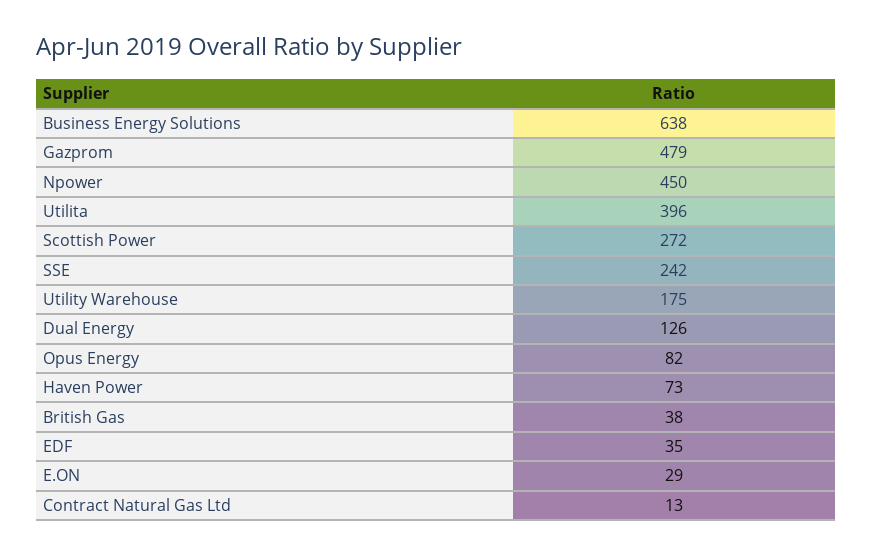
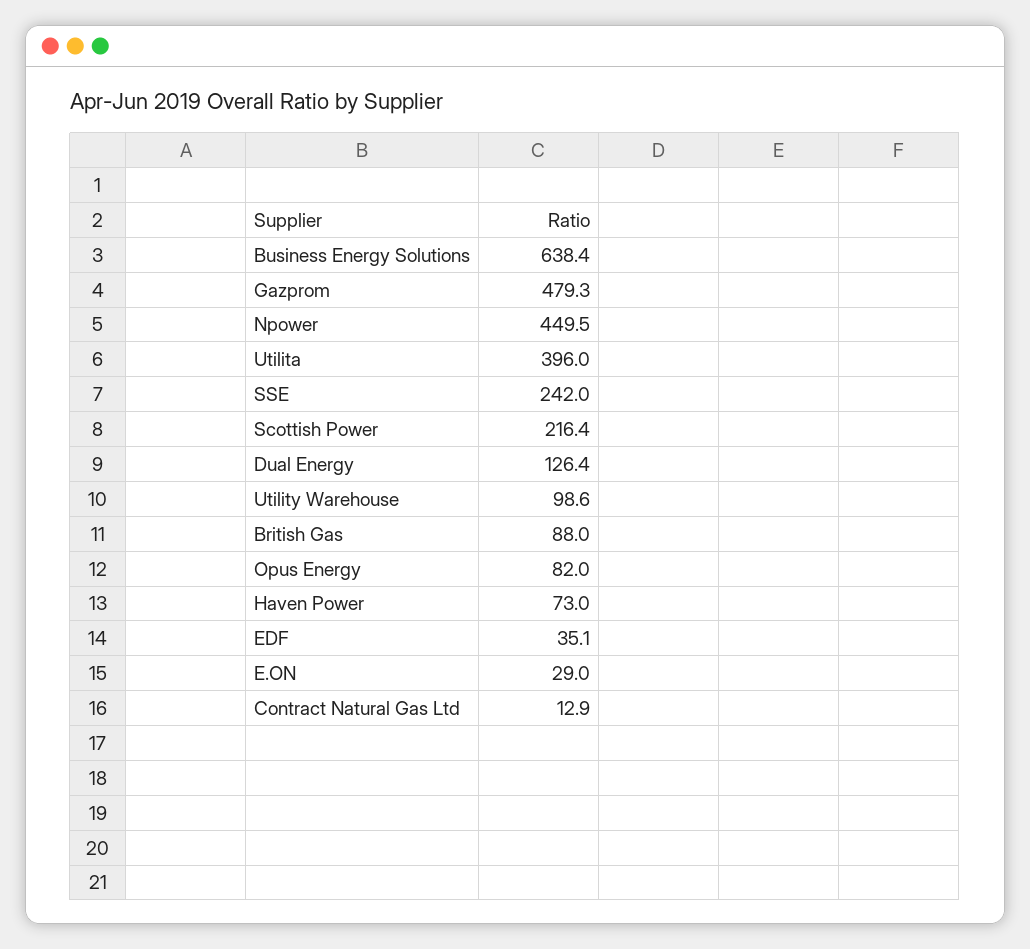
  {
    "Business Energy Solutions": 638.4,
    "Gazprom": 479.3,
    "Npower": 449.5,
    "Utilita": 396,
-   "Scottish Power": 272,
+   "Scottish Power": 216.4,
    "SSE": 242,
-   "Utility Warehouse": 175,
+   "Utility Warehouse": 98.6,
    "Dual Energy": 126.4,
    "Opus Energy": 82,
    "Haven Power": 73,
-   "British Gas": 38,
+   "British Gas": 88,
    "EDF": 35.1,
    "E.ON": 29,
    "Contract Natural Gas Ltd": 12.9
  }

